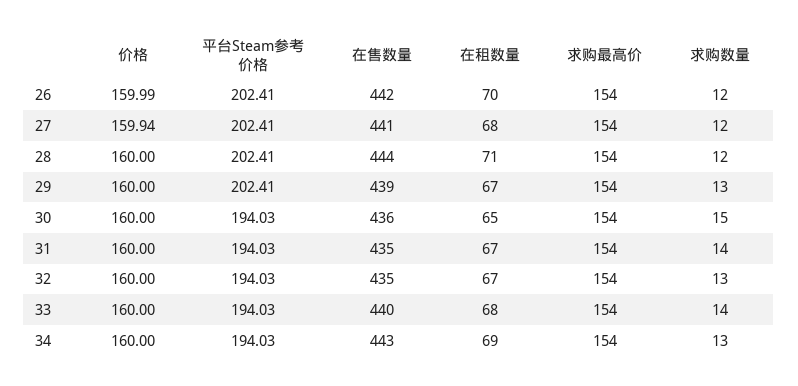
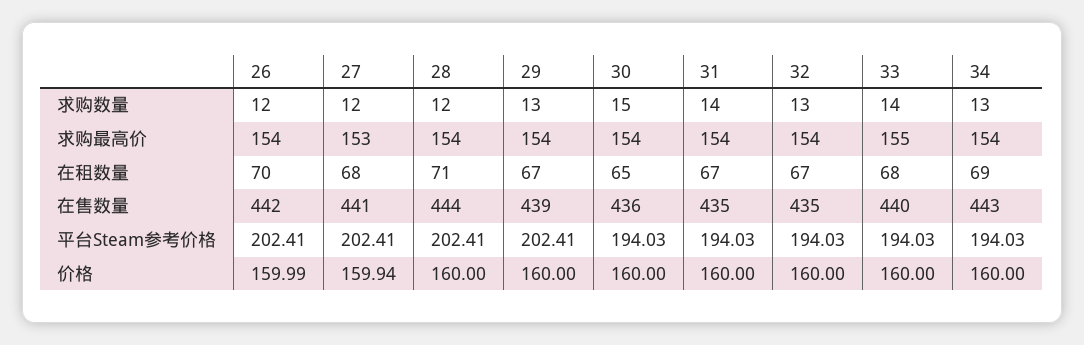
  {
    "价格": {
      "26": 159.99,
      "27": 159.94,
      "28": 160,
      "29": 160,
      "30": 160,
      "31": 160,
      "32": 160,
      "33": 160,
      "34": 160
    },
    "平台Steam参考价格": {
      "26": 202.41,
      "27": 202.41,
      "28": 202.41,
      "29": 202.41,
      "30": 194.03,
      "31": 194.03,
      "32": 194.03,
      "33": 194.03,
      "34": 194.03
    },
    "在售数量": {
      "26": 442,
      "27": 441,
      "28": 444,
      "29": 439,
      "30": 436,
      "31": 435,
      "32": 435,
      "33": 440,
      "34": 443
    },
    "在租数量": {
      "26": 70,
      "27": 68,
      "28": 71,
      "29": 67,
      "30": 65,
      "31": 67,
      "32": 67,
      "33": 68,
      "34": 69
    },
    "求购最高价": {
      "26": 154,
-     "27": 154,
+     "27": 153,
      "28": 154,
      "29": 154,
      "30": 154,
      "31": 154,
      "32": 154,
-     "33": 154,
+     "33": 155,
      "34": 154
    },
    "求购数量": {
      "26": 12,
      "27": 12,
      "28": 12,
      "29": 13,
      "30": 15,
      "31": 14,
      "32": 13,
      "33": 14,
      "34": 13
    }
  }

